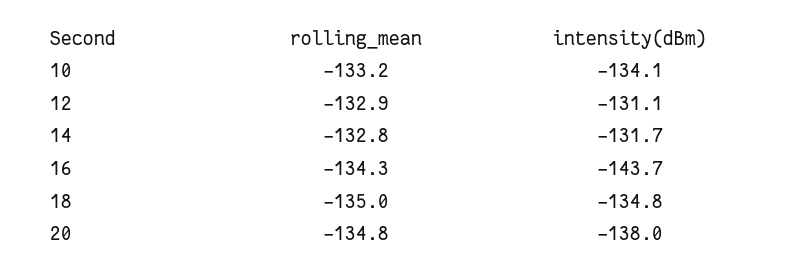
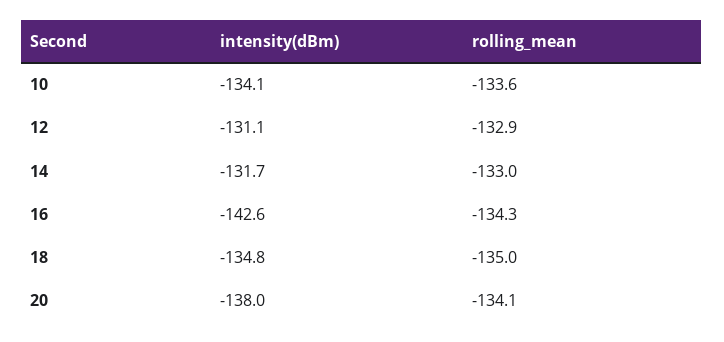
  {
    "rolling_mean": {
-     "10": -133.2,
+     "10": -133.6,
      "12": -132.9,
-     "14": -132.8,
+     "14": -133,
      "16": -134.3,
      "18": -135,
-     "20": -134.8
+     "20": -134.1
    },
    "intensity(dBm)": {
      "10": -134.1,
      "12": -131.1,
      "14": -131.7,
-     "16": -143.7,
+     "16": -142.6,
      "18": -134.8,
      "20": -138
    }
  }

